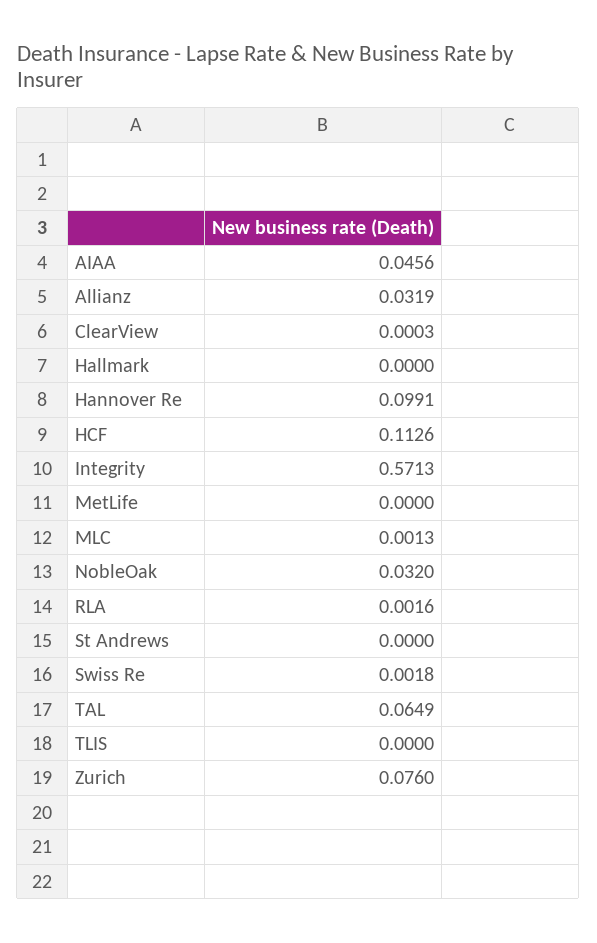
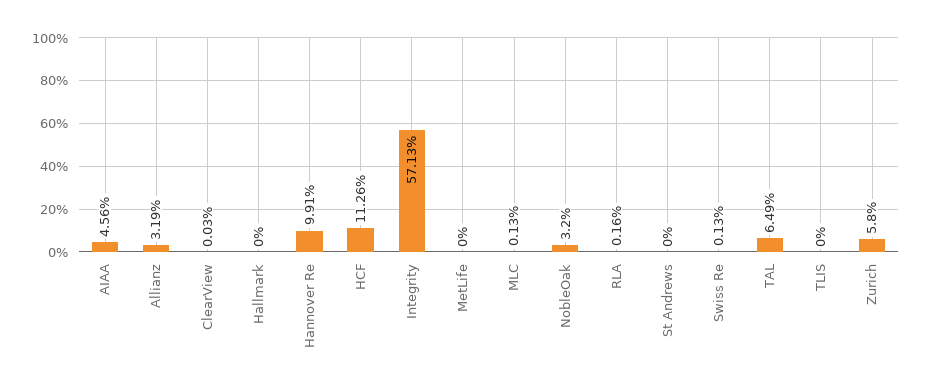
  {
    "AIAA": 0.0456,
    "Allianz": 0.0319,
    "ClearView": 0.0003,
    "Hallmark": 0,
    "Hannover Re": 0.0991,
    "HCF": 0.1126,
    "Integrity": 0.5713,
    "MetLife": 0,
    "MLC": 0.0013,
    "NobleOak": 0.032,
    "RLA": 0.0016,
    "St Andrews": 0,
-   "Swiss Re": 0.0018,
+   "Swiss Re": 0.0013,
    "TAL": 0.0649,
    "TLIS": 0,
-   "Zurich": 0.076
+   "Zurich": 0.058
  }

